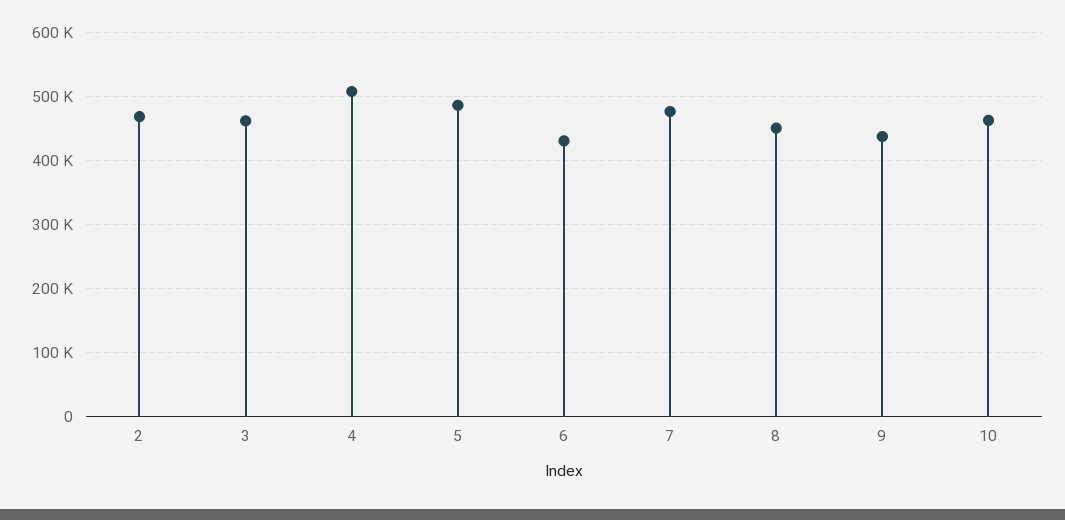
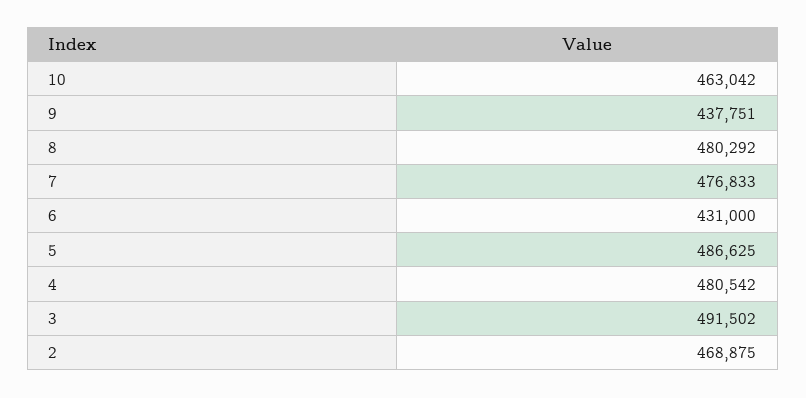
  {
    "2": 468875,
-   "3": 460000,
+   "3": 491502,
-   "4": 510000,
+   "4": 480542,
    "5": 486625,
    "6": 431000,
    "7": 476833,
-   "8": 450000,
+   "8": 480292,
    "9": 437751,
    "10": 463042
  }

